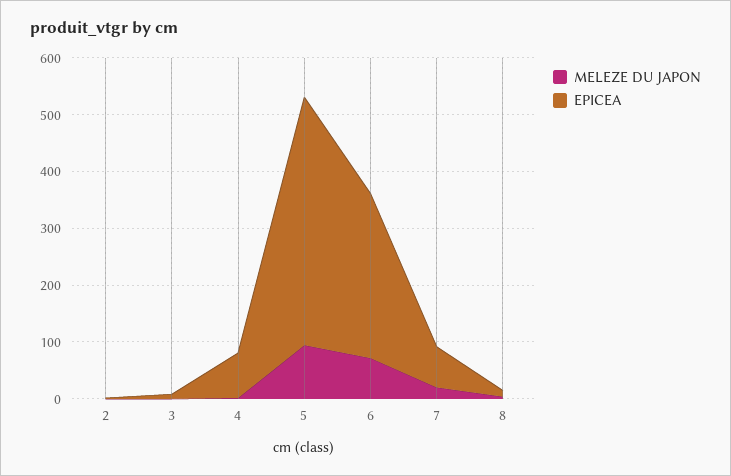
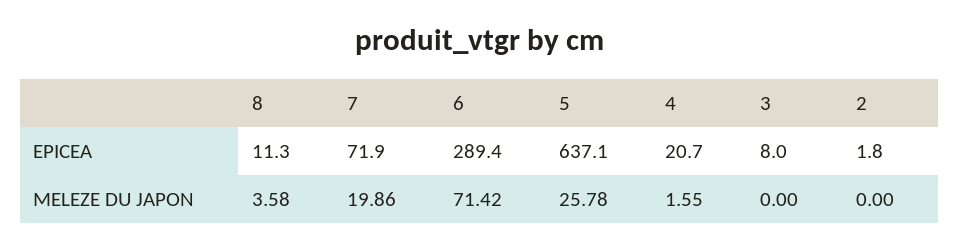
  {
    "MELEZE DU JAPON": {
      "2": 0,
      "3": 0,
      "4": 1.55,
-     "5": 100,
+     "5": 25.78,
      "6": 71.42,
      "7": 19.86,
      "8": 3.58
    },
    "EPICEA": {
      "2": 1.8,
      "3": 8,
-     "4": 80,
+     "4": 20.7,
-     "5": 440,
+     "5": 637.1,
      "6": 289.4,
      "7": 71.9,
      "8": 11.3
    }
  }

